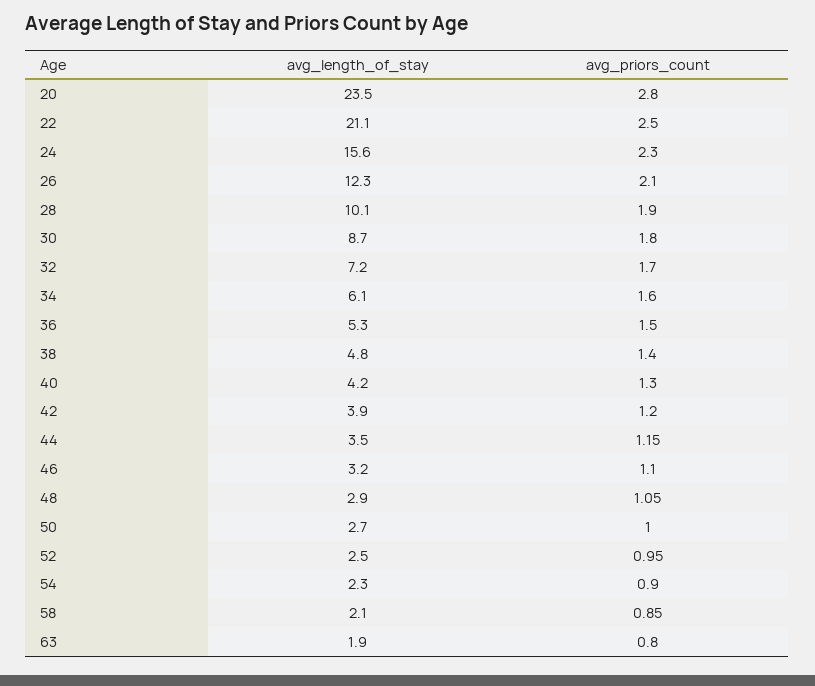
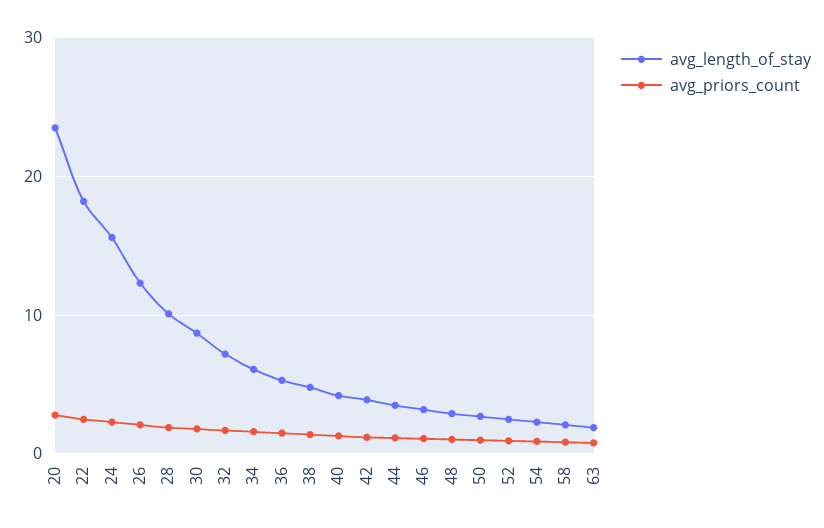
  {
    "avg_length_of_stay": {
      "20": 23.5,
-     "22": 21.1,
+     "22": 18,
      "24": 15.6,
      "26": 12.3,
      "28": 10.1,
      "30": 8.7,
      "32": 7.2,
      "34": 6.1,
      "36": 5.3,
      "38": 4.8,
      "40": 4.2,
      "42": 3.9,
      "44": 3.5,
      "46": 3.2,
      "48": 2.9,
      "50": 2.7,
      "52": 2.5,
      "54": 2.3,
      "58": 2.1,
      "63": 1.9
    },
    "avg_priors_count": {
      "20": 2.8,
      "22": 2.5,
      "24": 2.3,
      "26": 2.1,
      "28": 1.9,
      "30": 1.8,
      "32": 1.7,
      "34": 1.6,
      "36": 1.5,
      "38": 1.4,
      "40": 1.3,
      "42": 1.2,
      "44": 1.15,
      "46": 1.1,
      "48": 1.05,
      "50": 1,
      "52": 0.95,
      "54": 0.9,
      "58": 0.85,
      "63": 0.8
    }
  }

